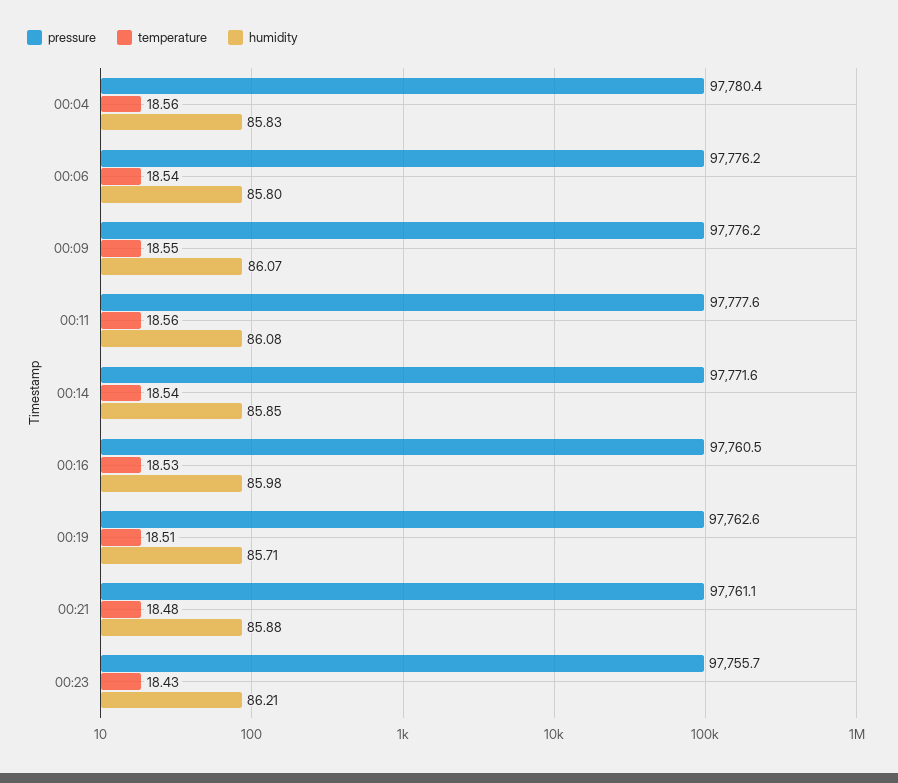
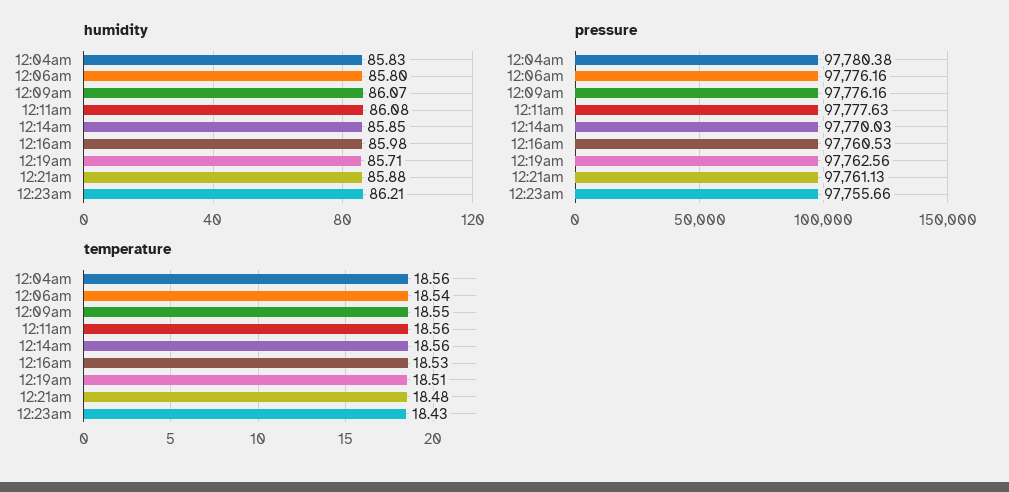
  {
    "pressure": {
      "00:04": 97780.38,
      "00:06": 97776.16,
      "00:09": 97776.16,
      "00:11": 97777.63,
-     "00:14": 97771.6,
+     "00:14": 97770.03,
      "00:16": 97760.53,
      "00:19": 97762.56,
      "00:21": 97761.13,
      "00:23": 97755.66
    },
    "temperature": {
      "00:04": 18.56,
      "00:06": 18.54,
      "00:09": 18.55,
      "00:11": 18.56,
-     "00:14": 18.54,
+     "00:14": 18.56,
      "00:16": 18.53,
      "00:19": 18.51,
      "00:21": 18.48,
      "00:23": 18.43
    },
    "humidity": {
      "00:04": 85.83,
      "00:06": 85.8,
      "00:09": 86.07,
      "00:11": 86.08,
      "00:14": 85.85,
      "00:16": 85.98,
      "00:19": 85.71,
      "00:21": 85.88,
      "00:23": 86.21
    }
  }

